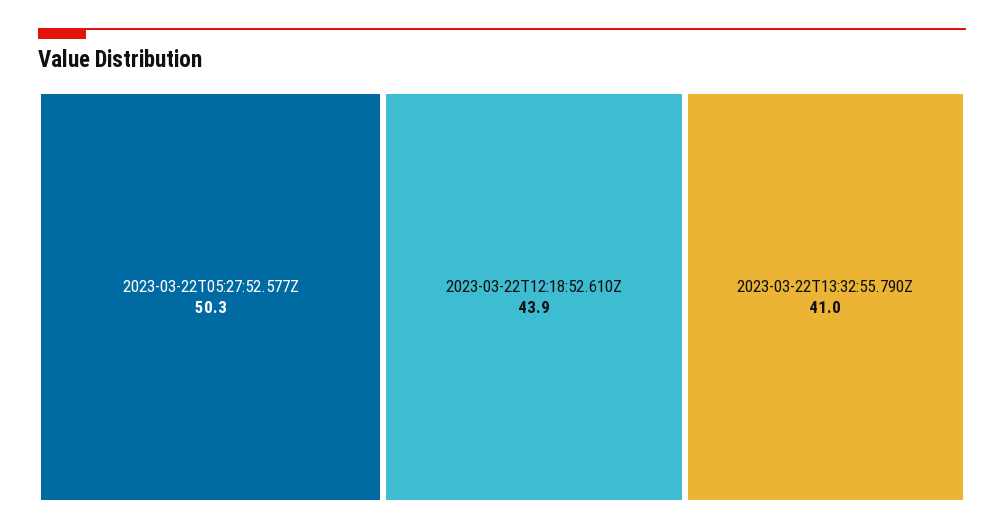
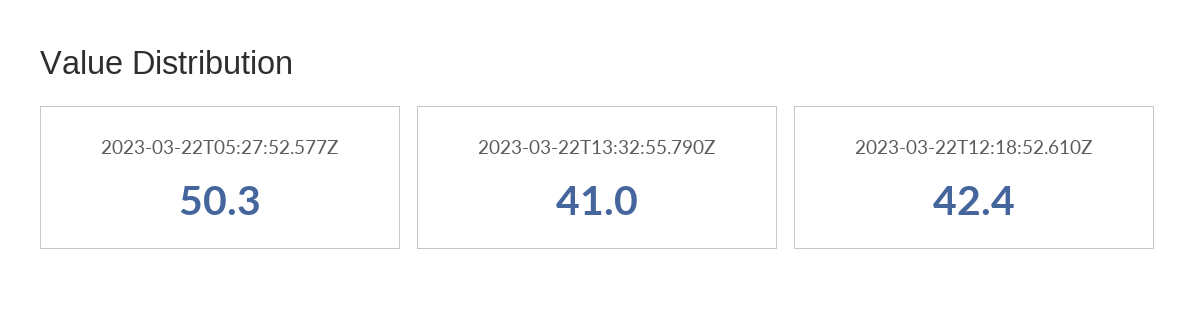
  {
    "2023-03-22T05:27:52.577Z": 50.3,
-   "2023-03-22T12:18:52.610Z": 43.9,
+   "2023-03-22T12:18:52.610Z": 42.4,
    "2023-03-22T13:32:55.790Z": 41
  }

